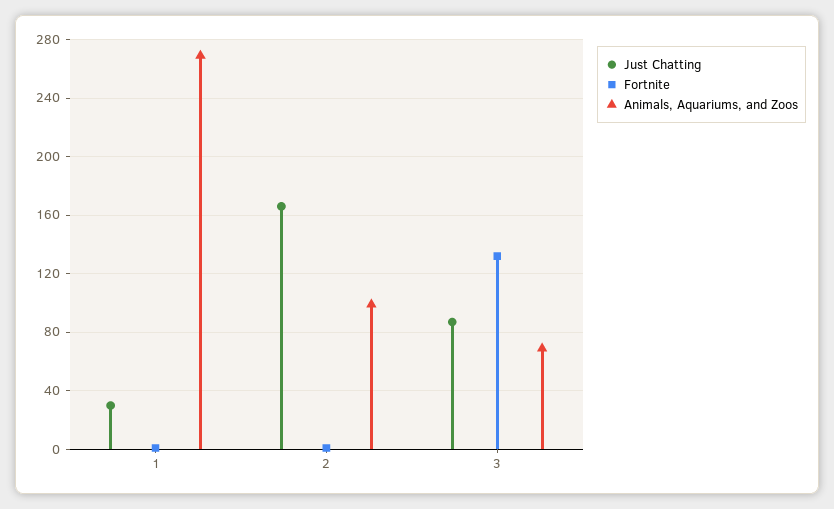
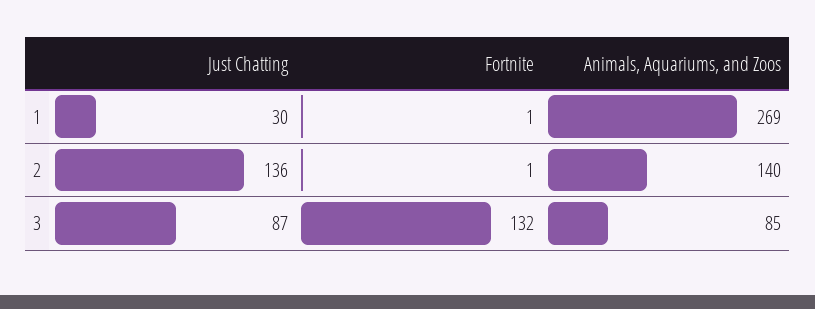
  {
    "Just Chatting": {
      "1": 30,
-     "2": 165,
+     "2": 136,
      "3": 87
    },
    "Fortnite": {
      "1": 1,
      "2": 1,
      "3": 132
    },
    "Animals, Aquariums, and Zoos": {
      "1": 269,
-     "2": 100,
+     "2": 140,
-     "3": 70
+     "3": 85
    }
  }

